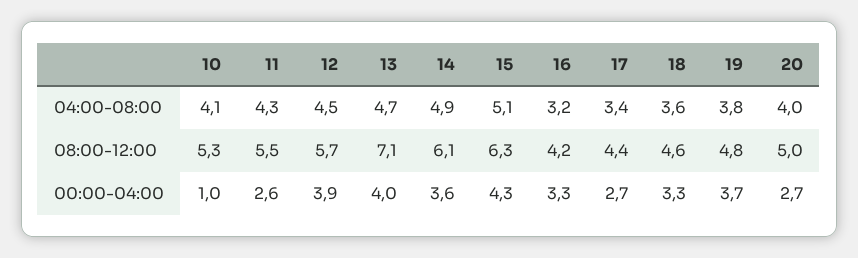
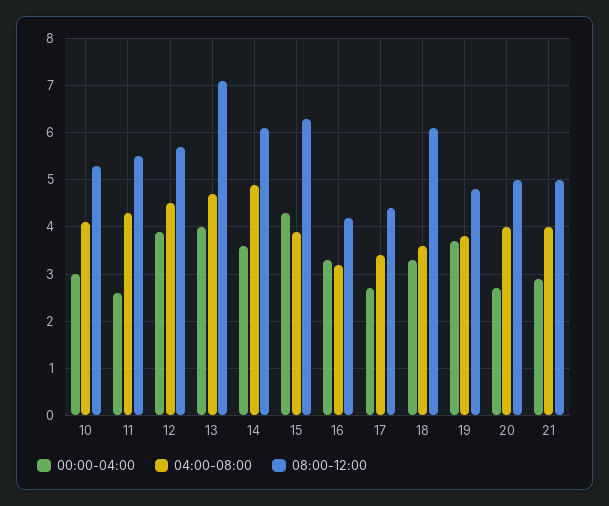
  {
    "04:00-08:00": {
      "10": 4.1,
      "11": 4.3,
      "12": 4.5,
      "13": 4.7,
      "14": 4.9,
-     "15": 5.1,
+     "15": 4,
      "16": 3.2,
      "17": 3.4,
      "18": 3.6,
      "19": 3.8,
-     "20": 4
+     "20": 4,
+     "21": 4
    },
    "08:00-12:00": {
      "10": 5.3,
      "11": 5.5,
      "12": 5.7,
      "13": 7.1,
      "14": 6.1,
      "15": 6.3,
      "16": 4.2,
      "17": 4.4,
-     "18": 4.6,
+     "18": 6,
      "19": 4.8,
-     "20": 5
+     "20": 5,
+     "21": 5
    },
    "00:00-04:00": {
-     "10": 1,
+     "10": 3,
      "11": 2.6,
      "12": 3.9,
      "13": 4,
      "14": 3.6,
      "15": 4.3,
      "16": 3.3,
      "17": 2.7,
      "18": 3.3,
      "19": 3.7,
-     "20": 2.7
+     "20": 2.7,
+     "21": 3
    }
  }

